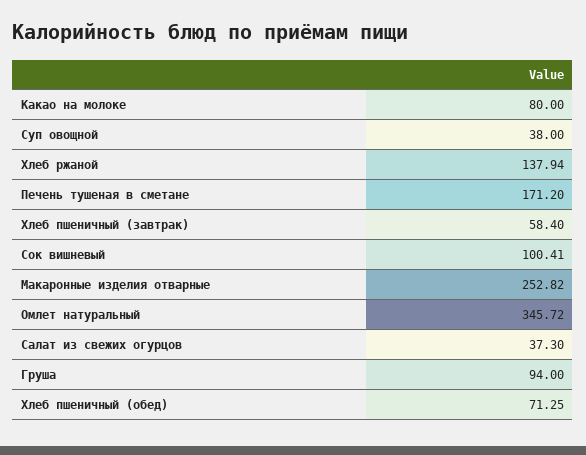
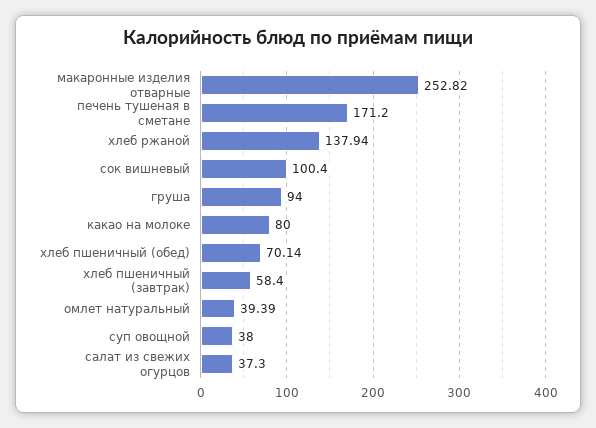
  {
    "Какао на молоке": 80,
    "Суп овощной": 38,
    "Хлеб ржаной": 137.94,
    "Печень тушеная в сметане": 171.2,
    "Хлеб пшеничный (завтрак)": 58.4,
-   "Сок вишневый": 100.41,
+   "Сок вишневый": 100.4,
    "Макаронные изделия отварные": 252.82,
-   "Омлет натуральный": 345.72,
+   "Омлет натуральный": 39.39,
    "Салат из свежих огурцов": 37.3,
    "Груша": 94,
-   "Хлеб пшеничный (обед)": 71.25
+   "Хлеб пшеничный (обед)": 70.14
  }

